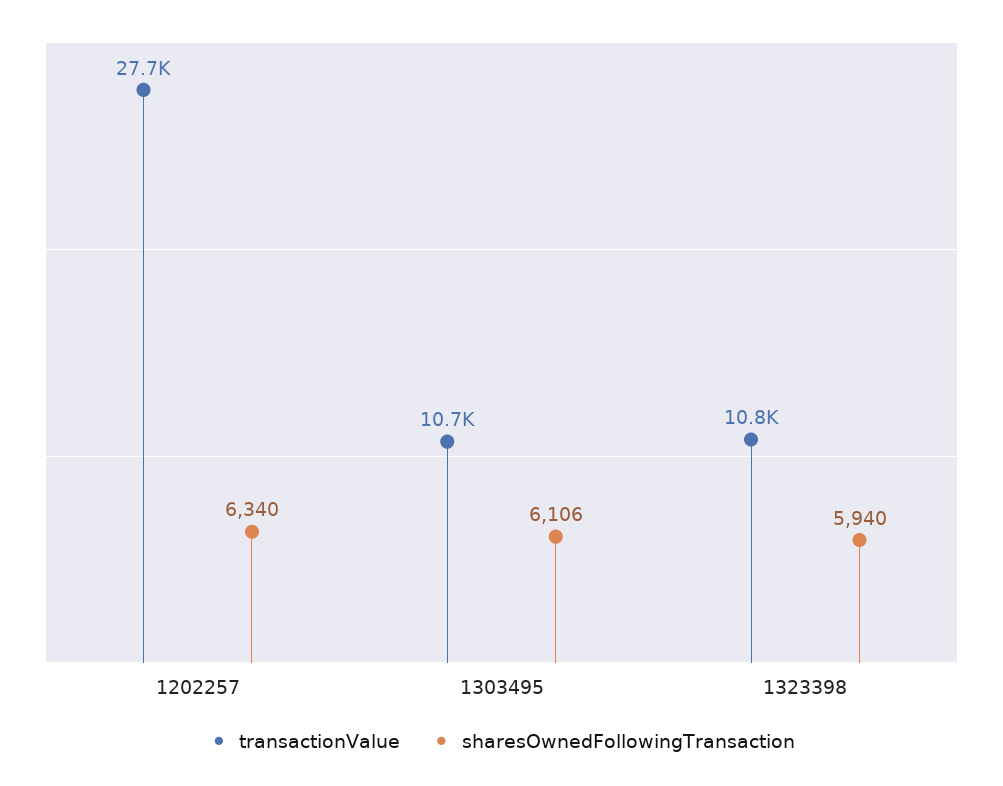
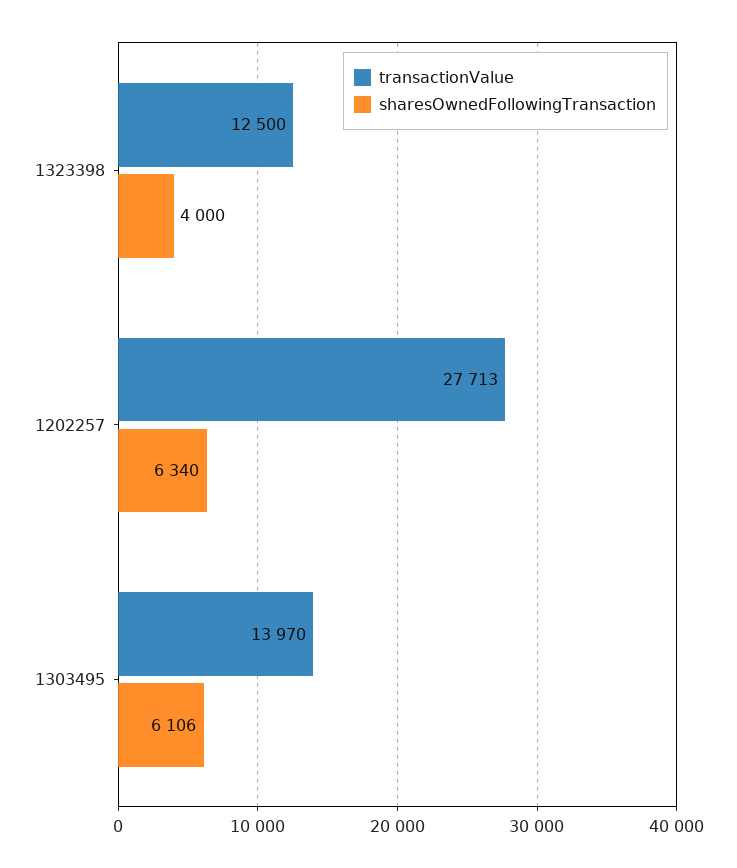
  {
    "transactionValue": {
      "1202257": 27713,
-     "1303495": 10700,
+     "1303495": 13970,
-     "1323398": 10800
+     "1323398": 12500
    },
    "sharesOwnedFollowingTransaction": {
      "1202257": 6340,
      "1303495": 6106,
-     "1323398": 5940
+     "1323398": 4000
    }
  }

